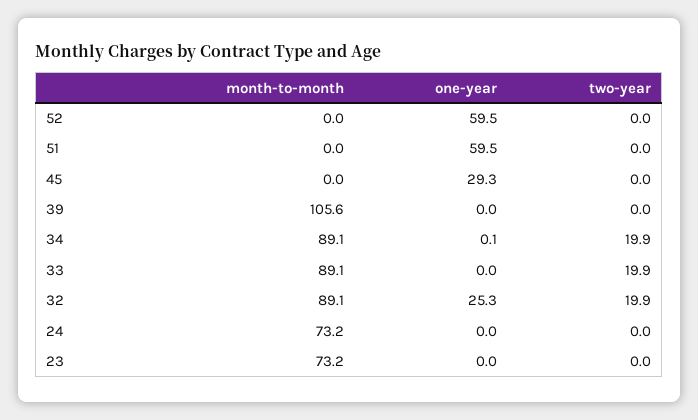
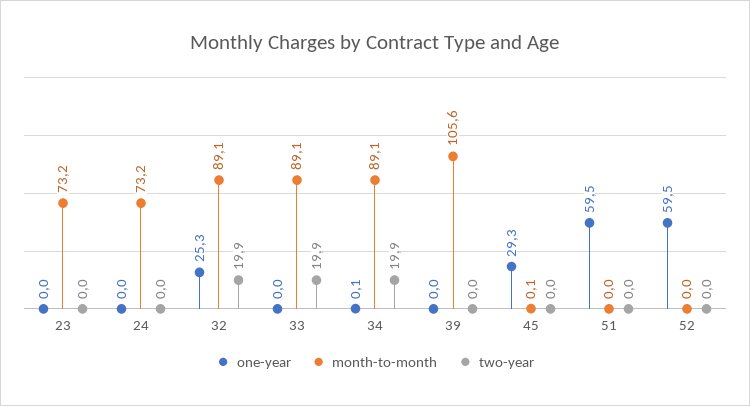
  {
    "month-to-month": {
      "52": 0,
      "51": 0,
-     "45": 0,
+     "45": 0.1,
      "39": 105.6,
      "34": 89.1,
      "33": 89.1,
      "32": 89.1,
      "24": 73.2,
      "23": 73.2
    },
    "one-year": {
      "52": 59.5,
      "51": 59.5,
      "45": 29.3,
      "39": 0,
      "34": 0.1,
      "33": 0,
      "32": 25.3,
      "24": 0,
      "23": 0
    },
    "two-year": {
      "52": 0,
      "51": 0,
      "45": 0,
      "39": 0,
      "34": 19.9,
      "33": 19.9,
      "32": 19.9,
      "24": 0,
      "23": 0
    }
  }

